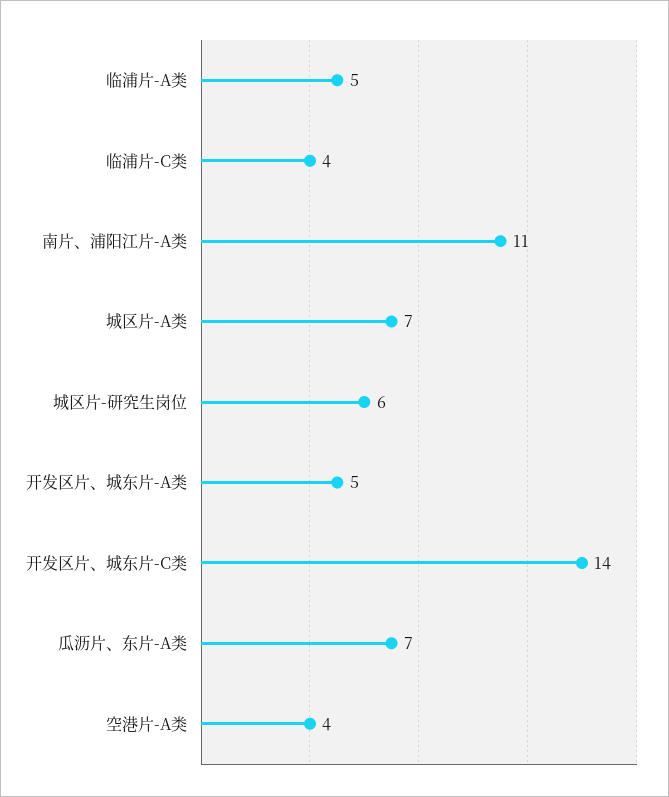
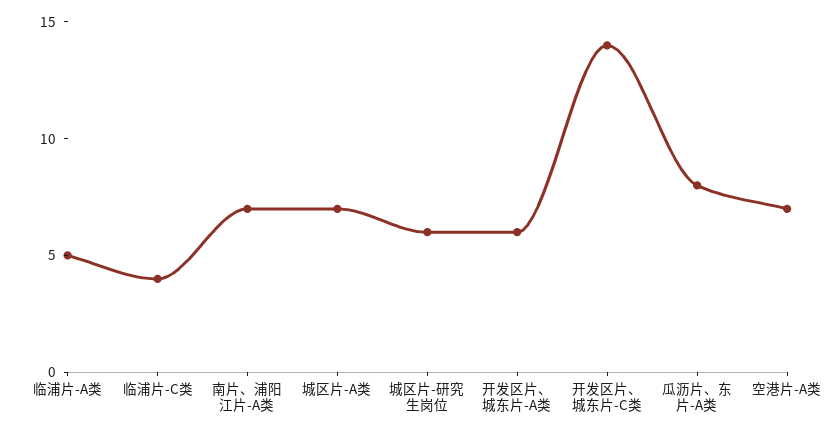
  {
    "临浦片-A类": 5,
    "临浦片-C类": 4,
-   "南片、浦阳江片-A类": 11,
+   "南片、浦阳江片-A类": 7,
    "城区片-A类": 7,
    "城区片-研究生岗位": 6,
-   "开发区片、城东片-A类": 5,
+   "开发区片、城东片-A类": 6,
    "开发区片、城东片-C类": 14,
-   "瓜沥片、东片-A类": 7,
+   "瓜沥片、东片-A类": 8,
-   "空港片-A类": 4
+   "空港片-A类": 7
  }

